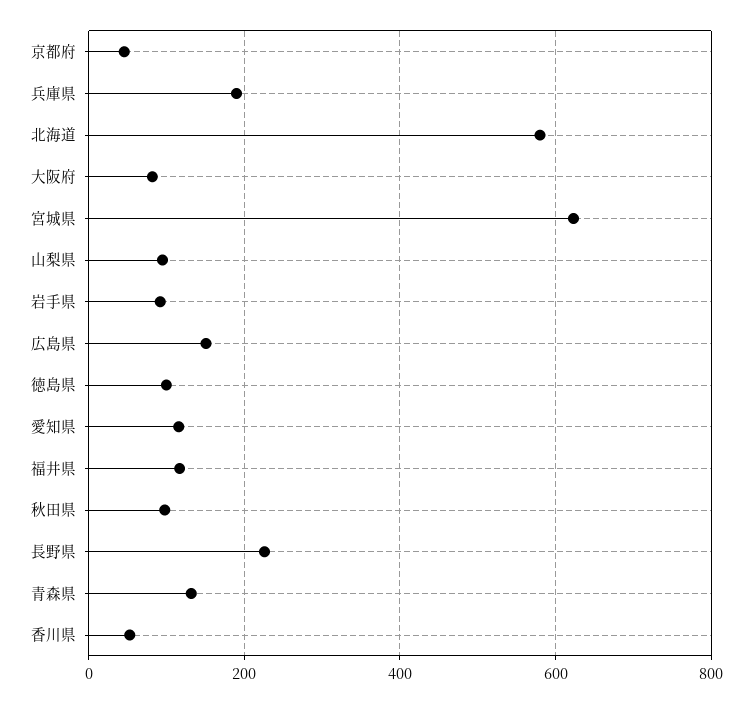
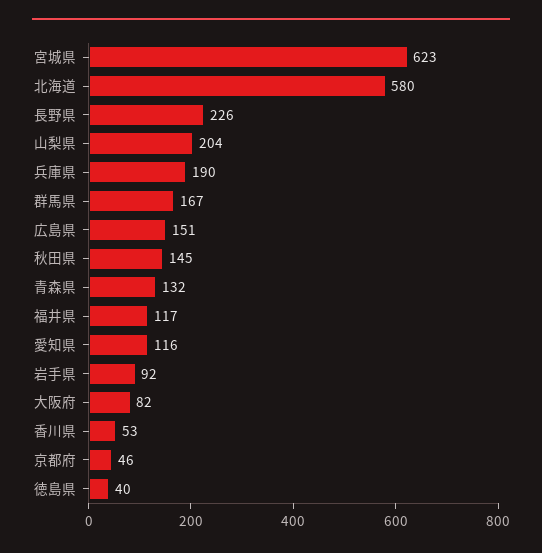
  {
    "京都府": 46,
    "兵庫県": 190,
    "北海道": 580,
    "大阪府": 82,
    "宮城県": 623,
-   "山梨県": 100,
+   "山梨県": 204,
    "岩手県": 92,
    "広島県": 151,
-   "徳島県": 100,
+   "徳島県": 40,
    "愛知県": 116,
    "福井県": 117,
-   "秋田県": 100,
+   "秋田県": 145,
    "長野県": 226,
    "青森県": 132,
-   "香川県": 53
+   "香川県": 53,
+   "群馬県": 167
  }

